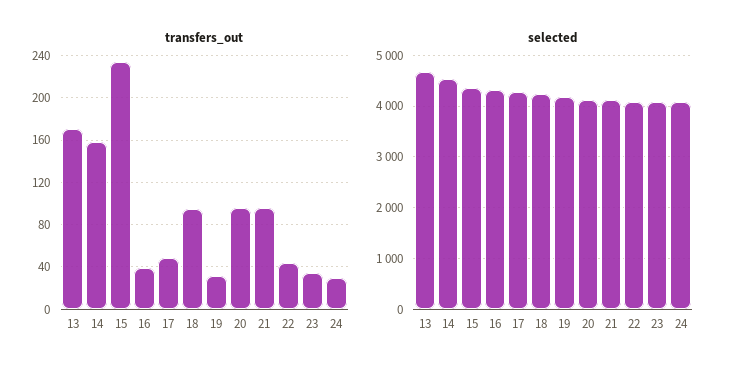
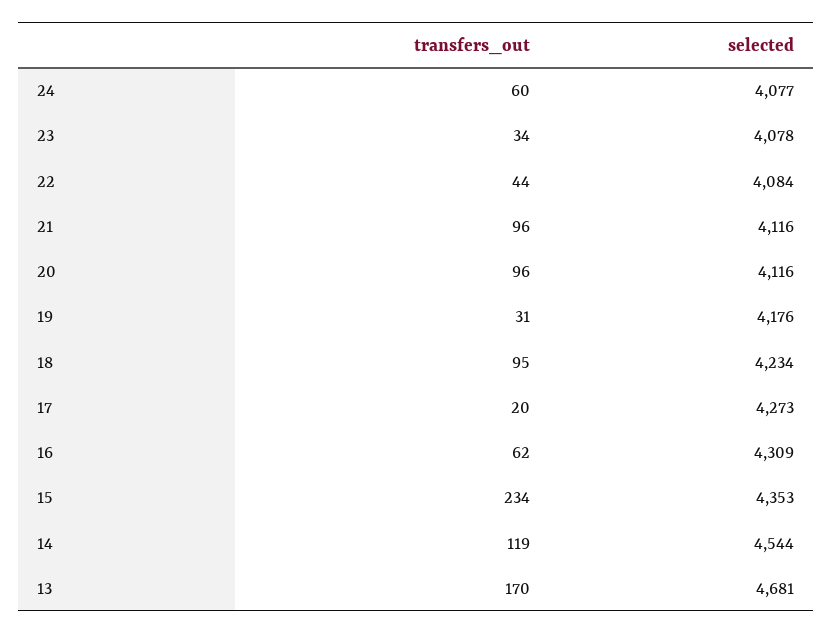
  {
    "transfers_out": {
      "13": 170,
-     "14": 160,
+     "14": 119,
      "15": 234,
-     "16": 40,
+     "16": 62,
-     "17": 50,
+     "17": 20,
      "18": 95,
      "19": 31,
      "20": 96,
      "21": 96,
      "22": 44,
      "23": 34,
-     "24": 30
+     "24": 60
    },
    "selected": {
      "13": 4681,
      "14": 4544,
      "15": 4353,
      "16": 4309,
      "17": 4273,
      "18": 4234,
      "19": 4176,
      "20": 4116,
      "21": 4116,
      "22": 4084,
      "23": 4078,
      "24": 4077
    }
  }

